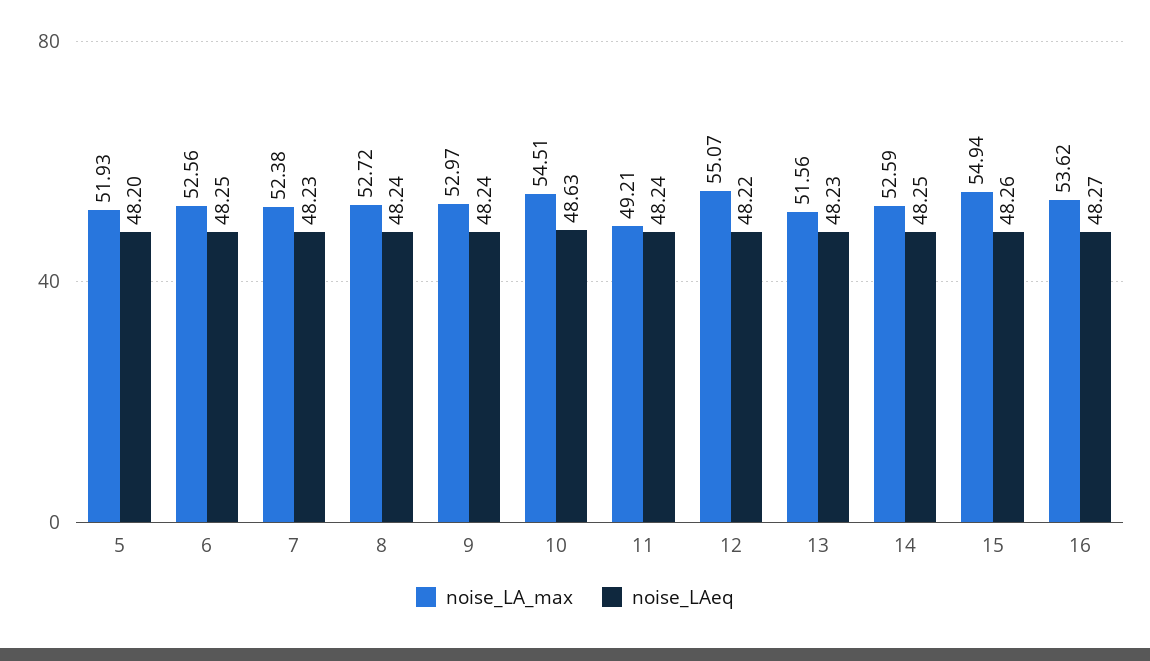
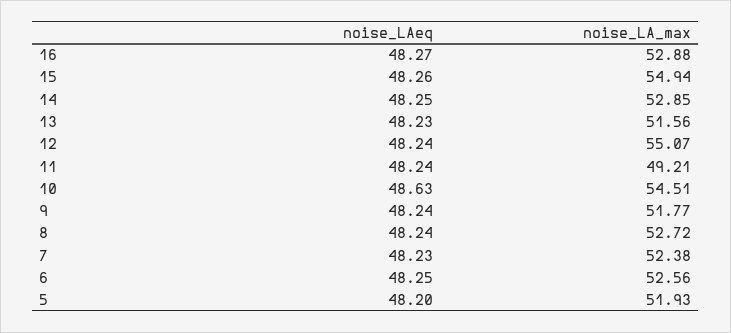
  {
    "noise_LA_max": {
      "5": 51.93,
      "6": 52.56,
      "7": 52.38,
      "8": 52.72,
-     "9": 52.97,
+     "9": 51.77,
      "10": 54.51,
      "11": 49.21,
      "12": 55.07,
      "13": 51.56,
-     "14": 52.59,
+     "14": 52.85,
      "15": 54.94,
-     "16": 53.62
+     "16": 52.88
    },
    "noise_LAeq": {
      "5": 48.2,
      "6": 48.25,
      "7": 48.23,
      "8": 48.24,
      "9": 48.24,
      "10": 48.63,
      "11": 48.24,
-     "12": 48.22,
+     "12": 48.24,
      "13": 48.23,
      "14": 48.25,
      "15": 48.26,
      "16": 48.27
    }
  }

